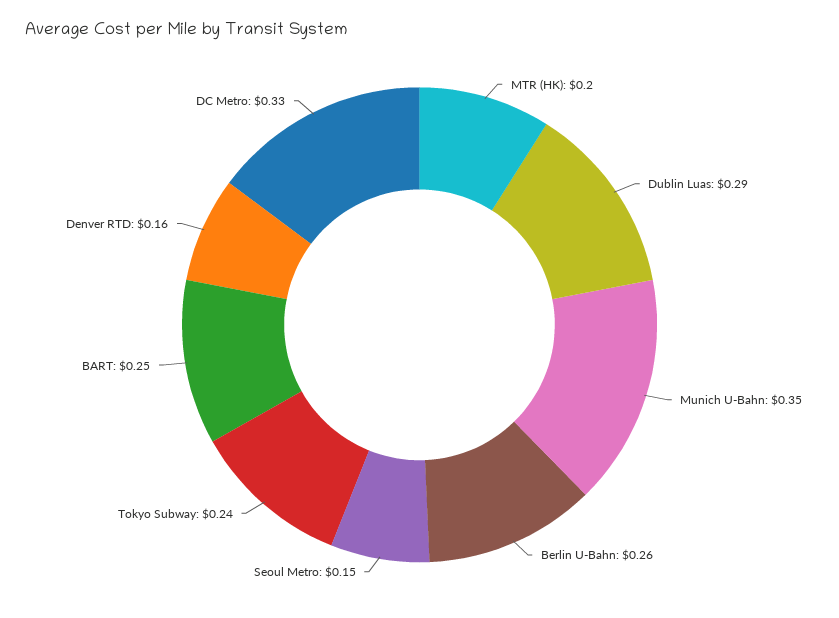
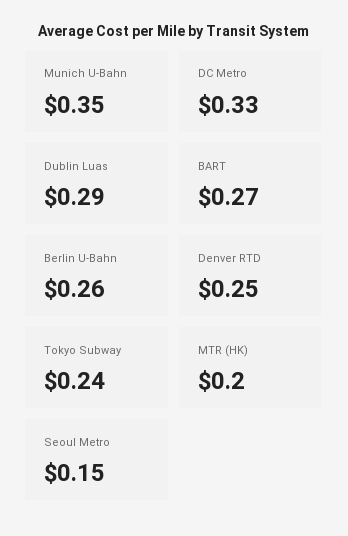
  {
    "MTR (HK)": 0.2,
    "Dublin Luas": 0.29,
    "Munich U-Bahn": 0.35,
    "Berlin U-Bahn": 0.26,
    "Seoul Metro": 0.15,
    "Tokyo Subway": 0.24,
-   "BART": 0.25,
+   "BART": 0.27,
-   "Denver RTD": 0.16,
+   "Denver RTD": 0.25,
    "DC Metro": 0.33
  }

